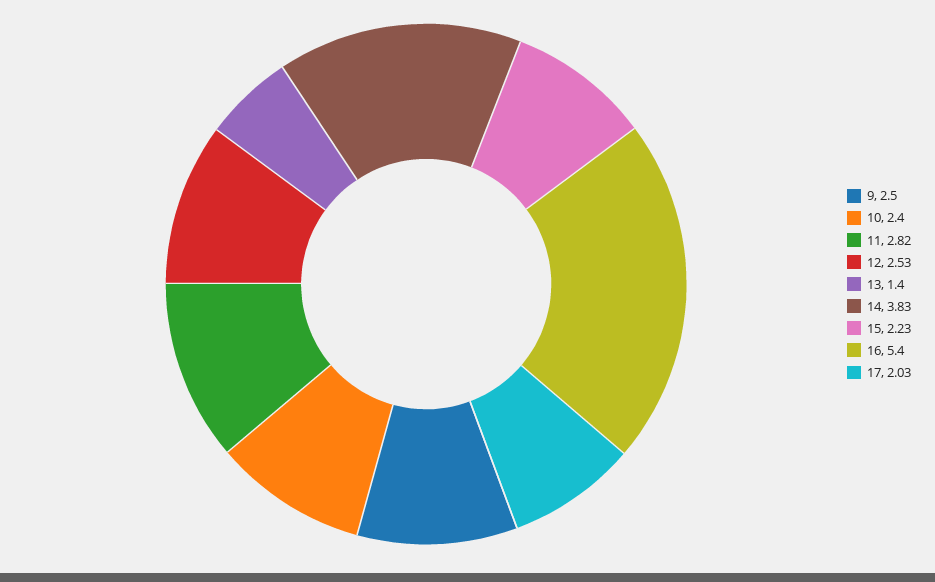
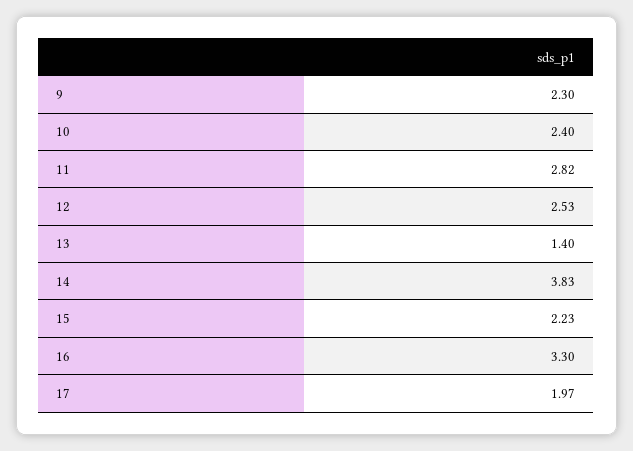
  {
-   "9": 2.5,
+   "9": 2.3,
    "10": 2.4,
    "11": 2.82,
    "12": 2.53,
    "13": 1.4,
    "14": 3.83,
    "15": 2.23,
-   "16": 5.4,
+   "16": 3.3,
-   "17": 2.03
+   "17": 1.97
  }

